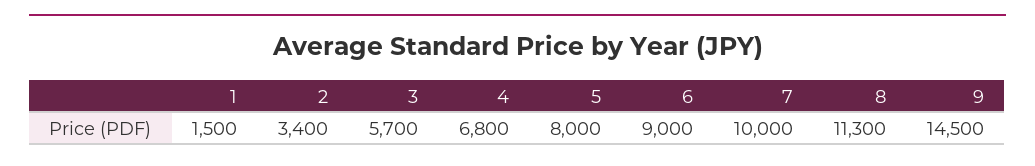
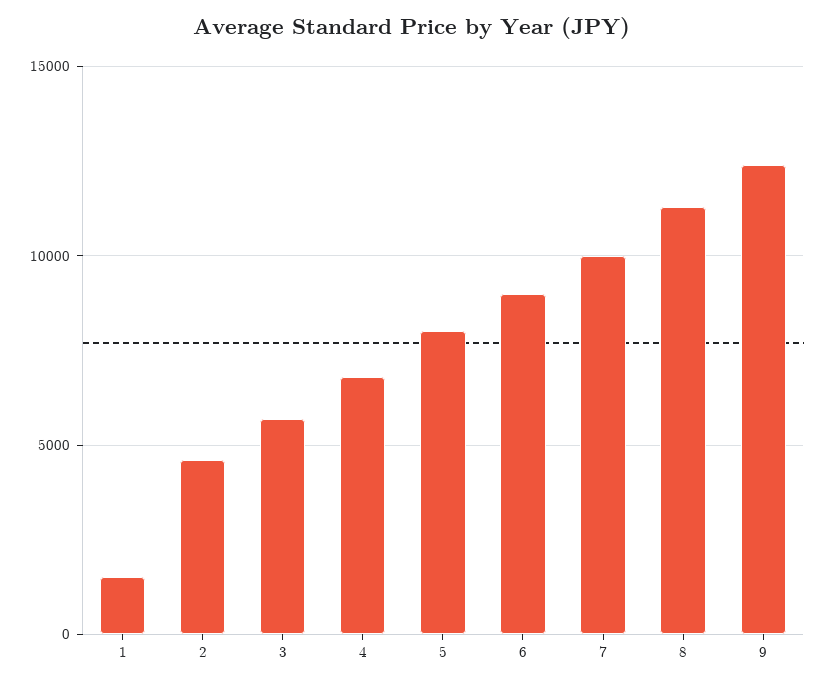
  {
    "1": 1500,
-   "2": 3400,
+   "2": 4500,
    "3": 5700,
    "4": 6800,
    "5": 8000,
    "6": 9000,
    "7": 10000,
    "8": 11300,
-   "9": 14500
+   "9": 12500
  }

